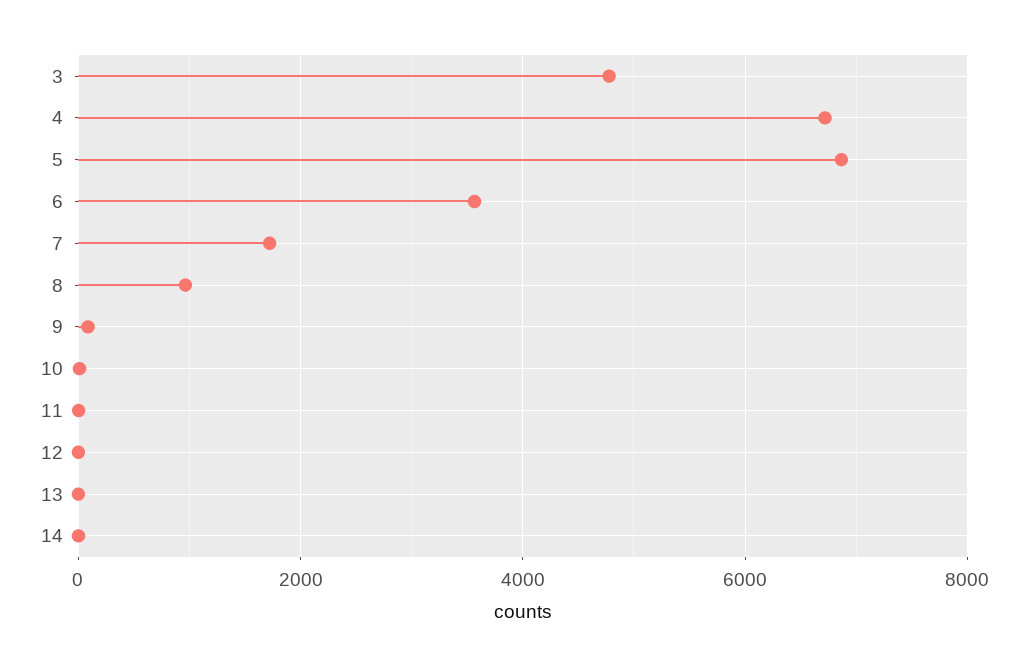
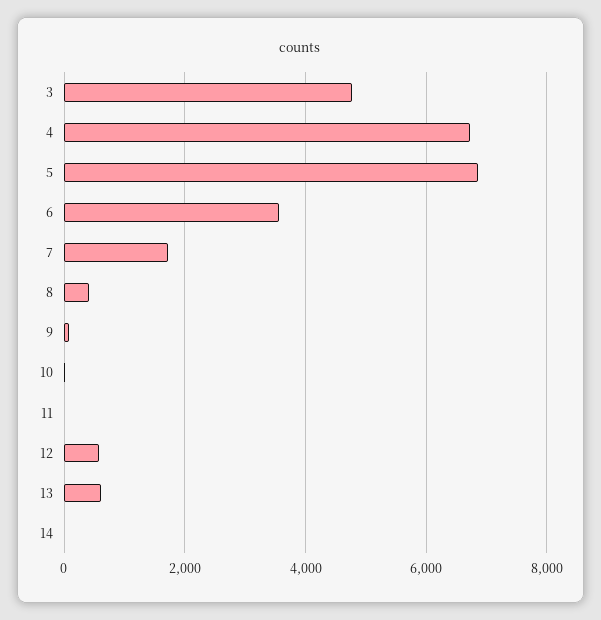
  {
    "3": 4800,
    "4": 6800,
    "5": 6800,
    "6": 3600,
    "7": 1800,
-   "8": 1000,
+   "8": 400,
    "9": 0,
    "10": 0,
    "11": 0,
-   "12": 0,
+   "12": 600,
-   "13": 0,
+   "13": 600,
    "14": 0
  }

